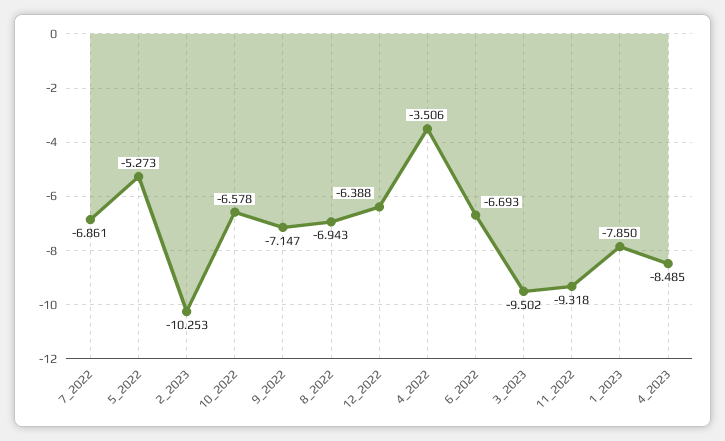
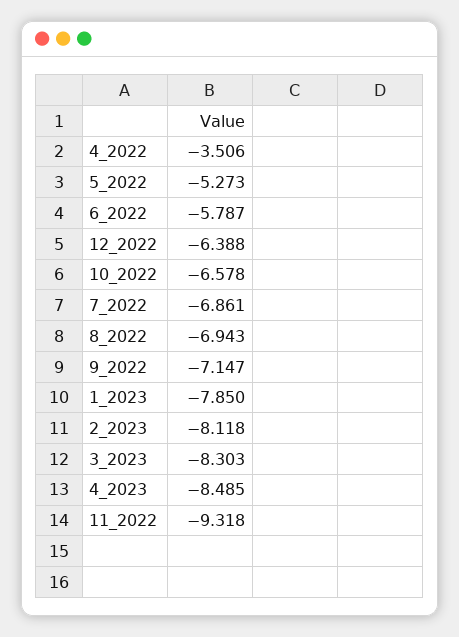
  {
    "7_2022": -6.861,
    "5_2022": -5.273,
-   "2_2023": -10.253,
+   "2_2023": -8.118,
    "10_2022": -6.578,
    "9_2022": -7.147,
    "8_2022": -6.943,
    "12_2022": -6.388,
    "4_2022": -3.506,
-   "6_2022": -6.693,
+   "6_2022": -5.787,
-   "3_2023": -9.502,
+   "3_2023": -8.303,
    "11_2022": -9.318,
    "1_2023": -7.85,
    "4_2023": -8.485
  }

